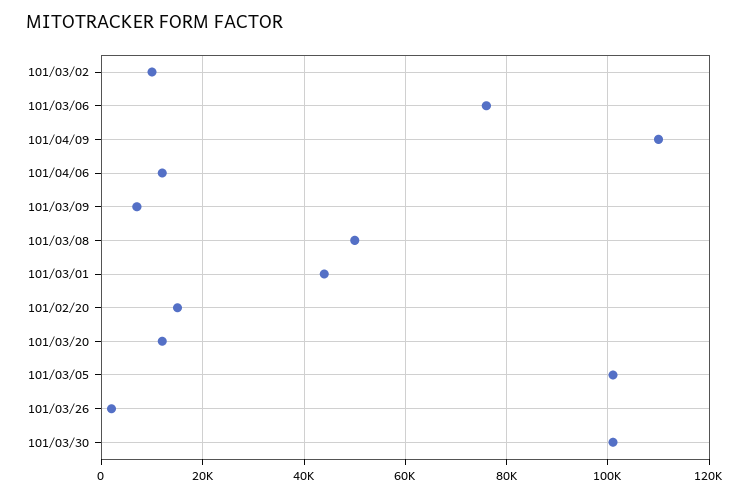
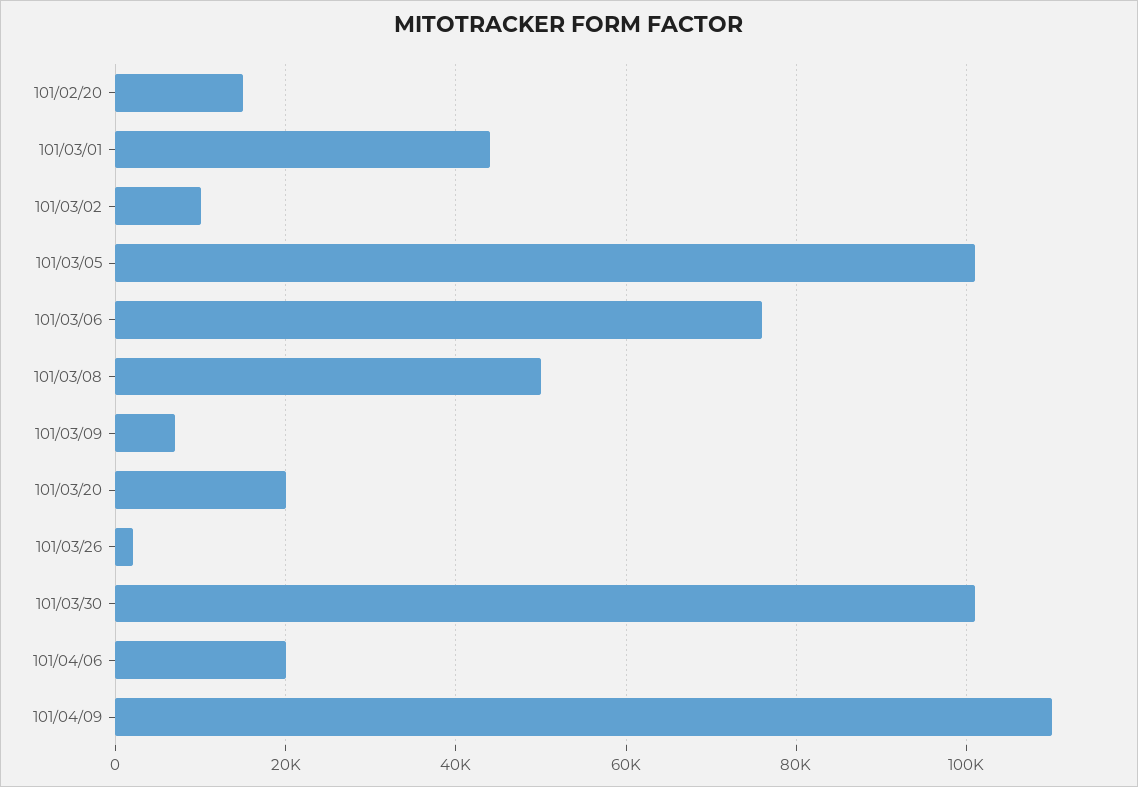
  {
    "101/03/02": 10000,
    "101/03/06": 76000,
    "101/04/09": 110000,
-   "101/04/06": 12000,
+   "101/04/06": 20000,
    "101/03/09": 8000,
    "101/03/08": 50000,
    "101/03/01": 44000,
    "101/02/20": 16000,
-   "101/03/20": 12000,
+   "101/03/20": 20000,
    "101/03/05": 102000,
    "101/03/26": 2000,
    "101/03/30": 102000
  }

